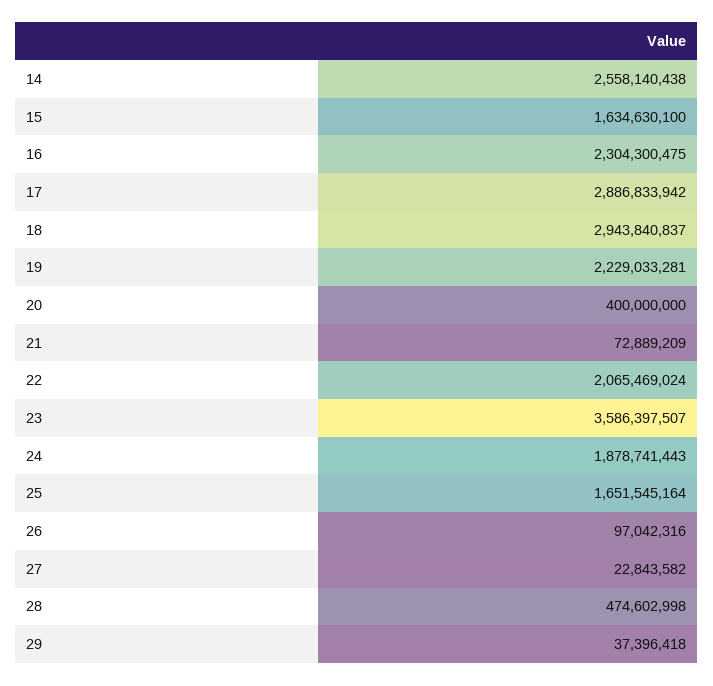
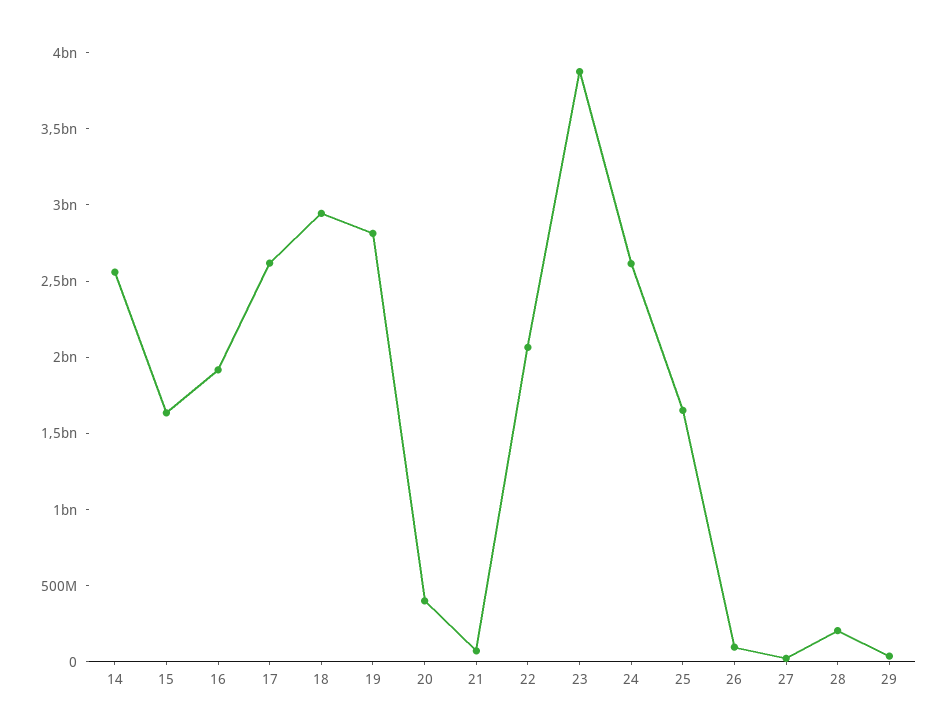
  {
    "14": 2558140438,
    "15": 1634630100,
-   "16": 2304300475,
+   "16": 1900000000,
-   "17": 2886833942,
+   "17": 2600000000,
    "18": 2943840837,
-   "19": 2229033281,
+   "19": 2800000000,
    "20": 400000000,
    "21": 72889209,
    "22": 2065469024,
-   "23": 3586397507,
+   "23": 3900000000,
-   "24": 1878741443,
+   "24": 2600000000,
    "25": 1651545164,
    "26": 97042316,
    "27": 22843582,
-   "28": 474602998,
+   "28": 200000000,
    "29": 37396418
  }

